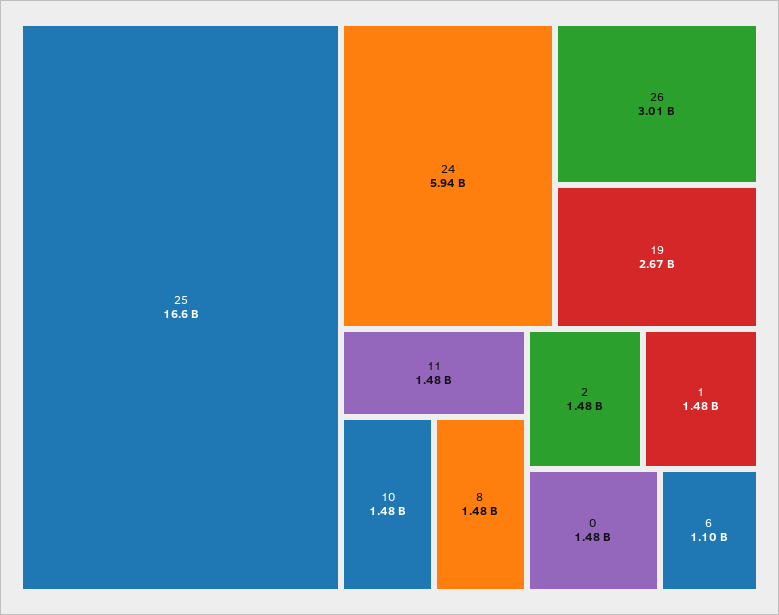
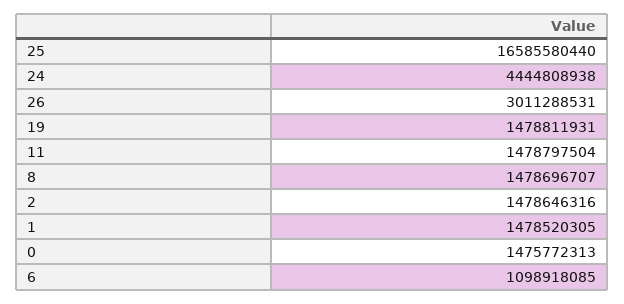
  {
    "25": 16585580440,
-   "24": 5940000000,
+   "24": 4444808938,
    "26": 3011288531,
-   "19": 2670000000,
+   "19": 1478811931,
    "11": 1478797504,
-   "10": 1480000000,
    "8": 1478696707,
    "2": 1478646316,
    "1": 1478520305,
    "0": 1475772313,
    "6": 1098918085
  }

